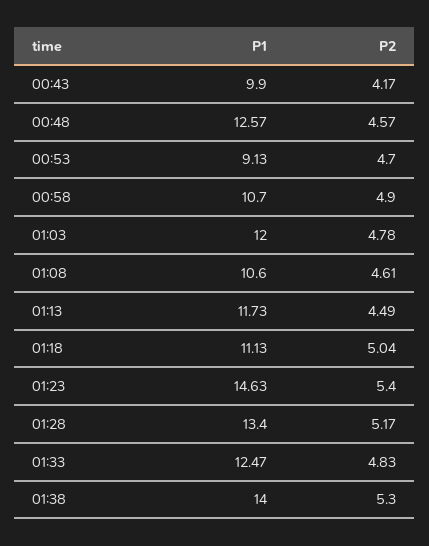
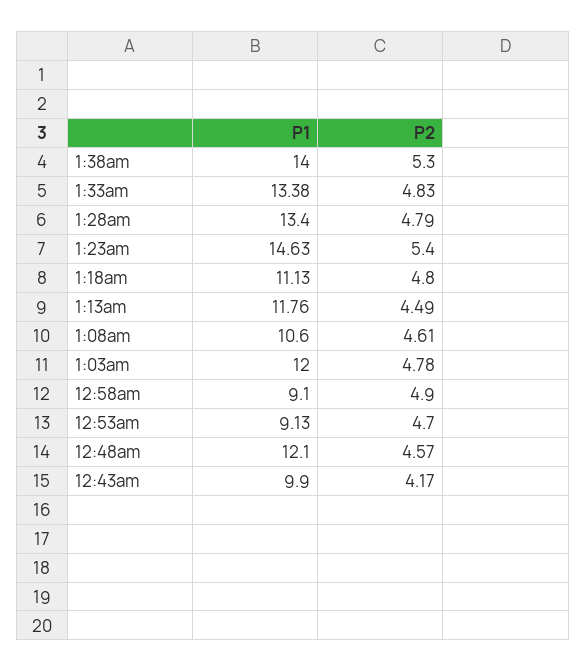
  {
    "P1": {
      "00:43": 9.9,
-     "00:48": 12.57,
+     "00:48": 12.1,
      "00:53": 9.13,
-     "00:58": 10.7,
+     "00:58": 9.1,
      "01:03": 12,
      "01:08": 10.6,
-     "01:13": 11.73,
+     "01:13": 11.76,
      "01:18": 11.13,
      "01:23": 14.63,
      "01:28": 13.4,
-     "01:33": 12.47,
+     "01:33": 13.38,
      "01:38": 14
    },
    "P2": {
      "00:43": 4.17,
      "00:48": 4.57,
      "00:53": 4.7,
      "00:58": 4.9,
      "01:03": 4.78,
      "01:08": 4.61,
      "01:13": 4.49,
-     "01:18": 5.04,
+     "01:18": 4.8,
      "01:23": 5.4,
-     "01:28": 5.17,
+     "01:28": 4.79,
      "01:33": 4.83,
      "01:38": 5.3
    }
  }

